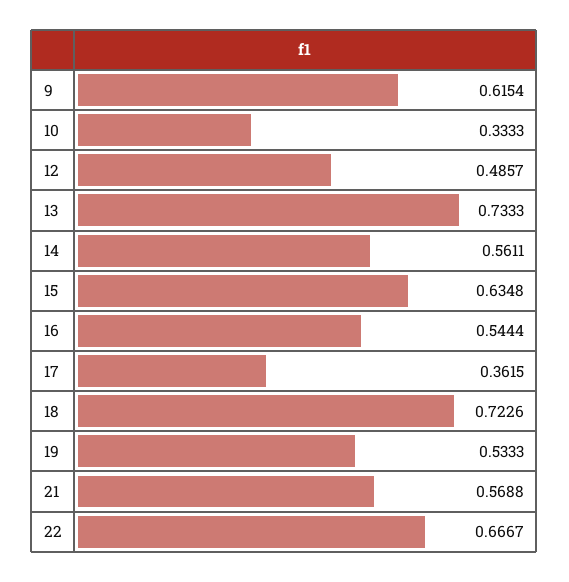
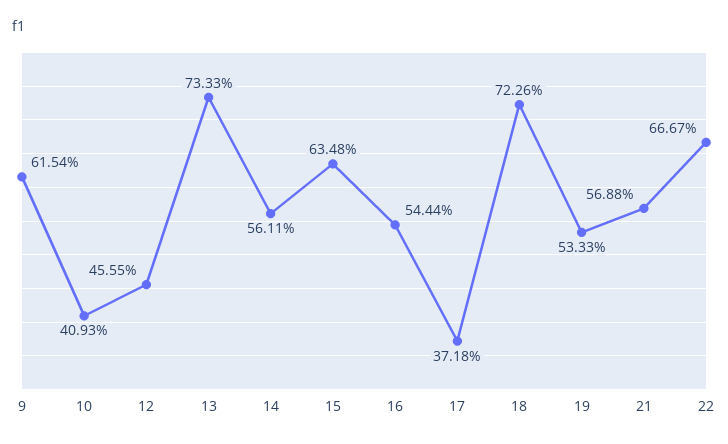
  {
    "9": 0.6154,
-   "10": 0.3333,
+   "10": 0.4093,
-   "12": 0.4857,
+   "12": 0.4555,
    "13": 0.7333,
    "14": 0.5611,
    "15": 0.6348,
    "16": 0.5444,
-   "17": 0.3615,
+   "17": 0.3718,
    "18": 0.7226,
    "19": 0.5333,
    "21": 0.5688,
    "22": 0.6667
  }

